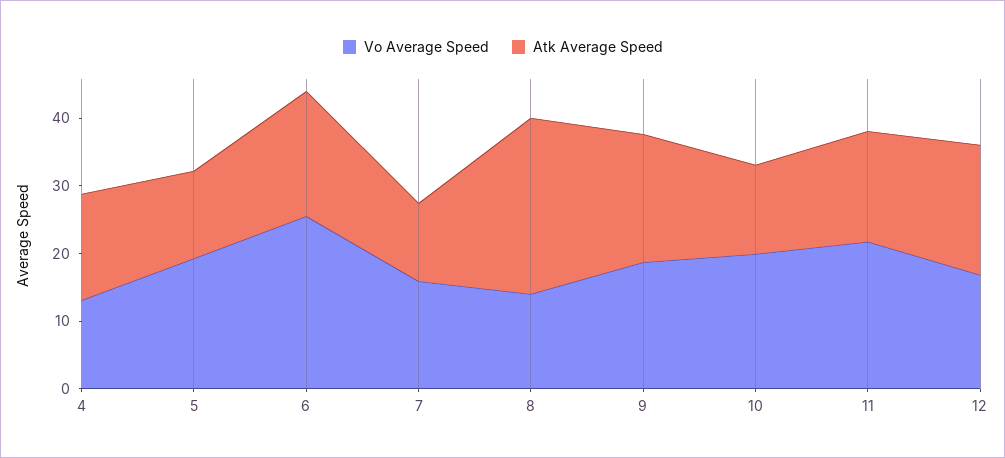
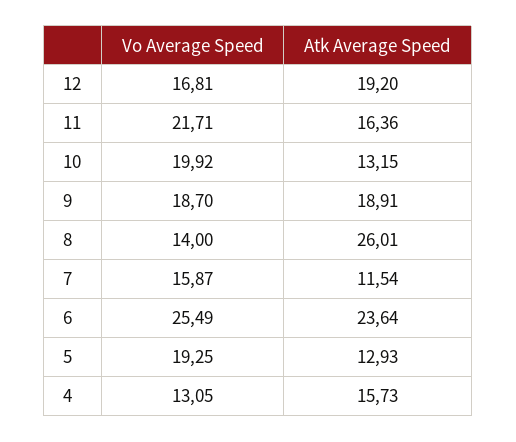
  {
    "Vo Average Speed": {
      "4": 13.05,
      "5": 19.25,
      "6": 25.49,
      "7": 15.87,
      "8": 14,
      "9": 18.7,
      "10": 19.92,
      "11": 21.71,
      "12": 16.81
    },
    "Atk Average Speed": {
      "4": 15.73,
      "5": 12.93,
-     "6": 18,
+     "6": 23.64,
      "7": 11.54,
      "8": 26.01,
      "9": 18.91,
      "10": 13.15,
      "11": 16.36,
      "12": 19.2
    }
  }

